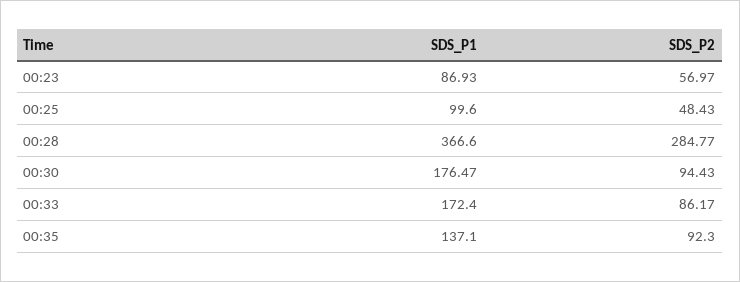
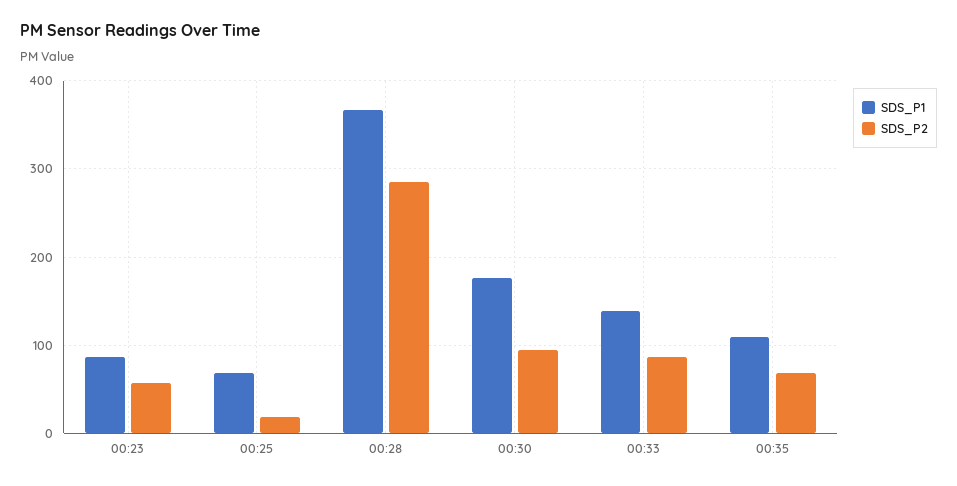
  {
    "SDS_P1": {
      "00:23": 86.93,
-     "00:25": 99.6,
+     "00:25": 70,
      "00:28": 366.6,
      "00:30": 176.47,
-     "00:33": 172.4,
+     "00:33": 140,
-     "00:35": 137.1
+     "00:35": 110
    },
    "SDS_P2": {
      "00:23": 56.97,
-     "00:25": 48.43,
+     "00:25": 20,
      "00:28": 284.77,
      "00:30": 94.43,
      "00:33": 86.17,
-     "00:35": 92.3
+     "00:35": 70
    }
  }

